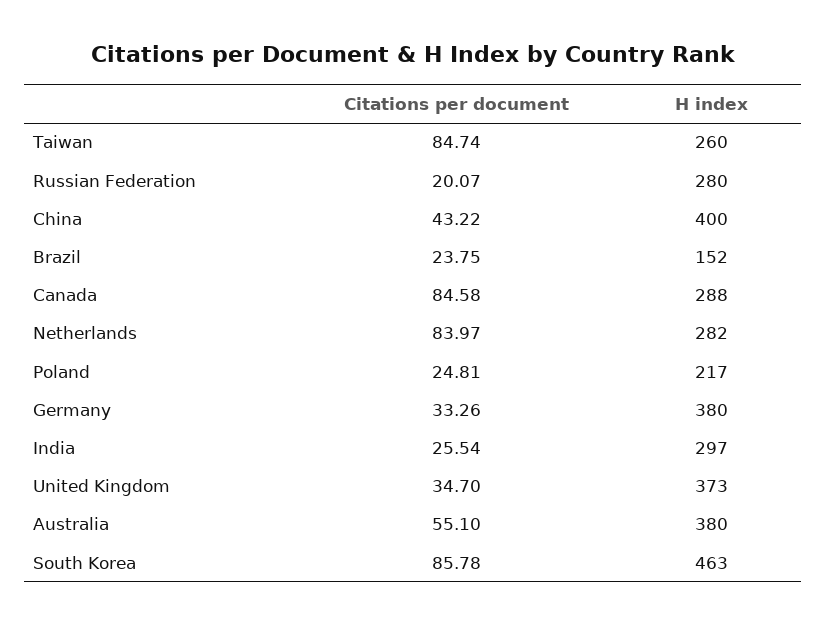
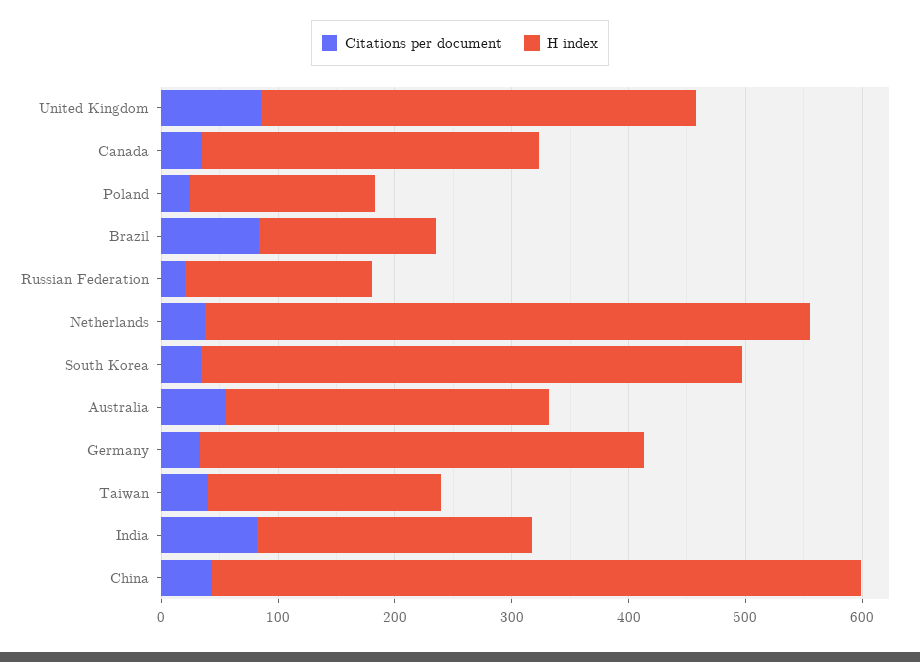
  {
    "Citations per document": {
-     "Taiwan": 84.74,
+     "Taiwan": 40,
      "Russian Federation": 20.07,
      "China": 43.22,
-     "Brazil": 23.75,
+     "Brazil": 80,
-     "Canada": 84.58,
+     "Canada": 40,
-     "Netherlands": 83.97,
+     "Netherlands": 40,
      "Poland": 24.81,
      "Germany": 33.26,
-     "India": 25.54,
+     "India": 80,
-     "United Kingdom": 34.7,
+     "United Kingdom": 80,
      "Australia": 55.1,
-     "South Korea": 85.78
+     "South Korea": 40
    },
    "H index": {
-     "Taiwan": 260,
+     "Taiwan": 200,
-     "Russian Federation": 280,
+     "Russian Federation": 160,
-     "China": 400,
+     "China": 560,
      "Brazil": 152,
      "Canada": 288,
-     "Netherlands": 282,
+     "Netherlands": 520,
-     "Poland": 217,
+     "Poland": 160,
      "Germany": 380,
-     "India": 297,
+     "India": 240,
      "United Kingdom": 373,
-     "Australia": 380,
+     "Australia": 280,
      "South Korea": 463
    }
  }

